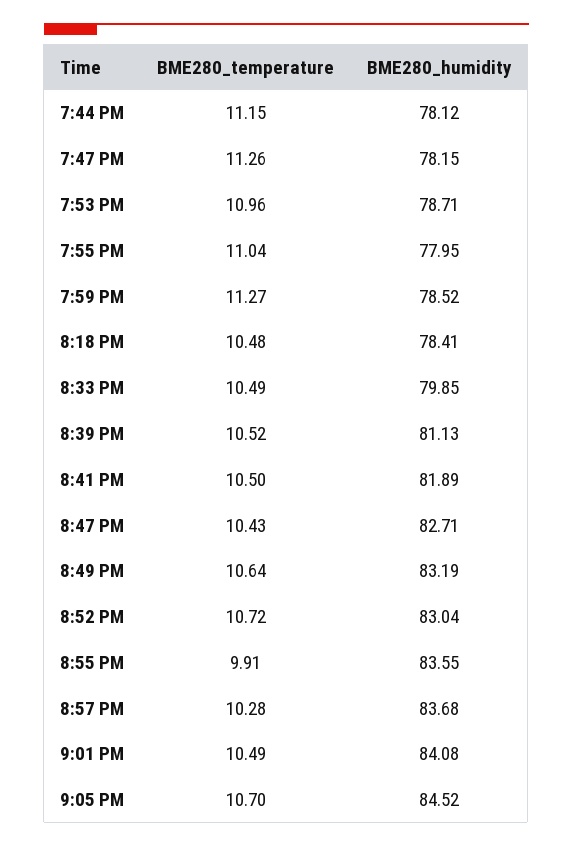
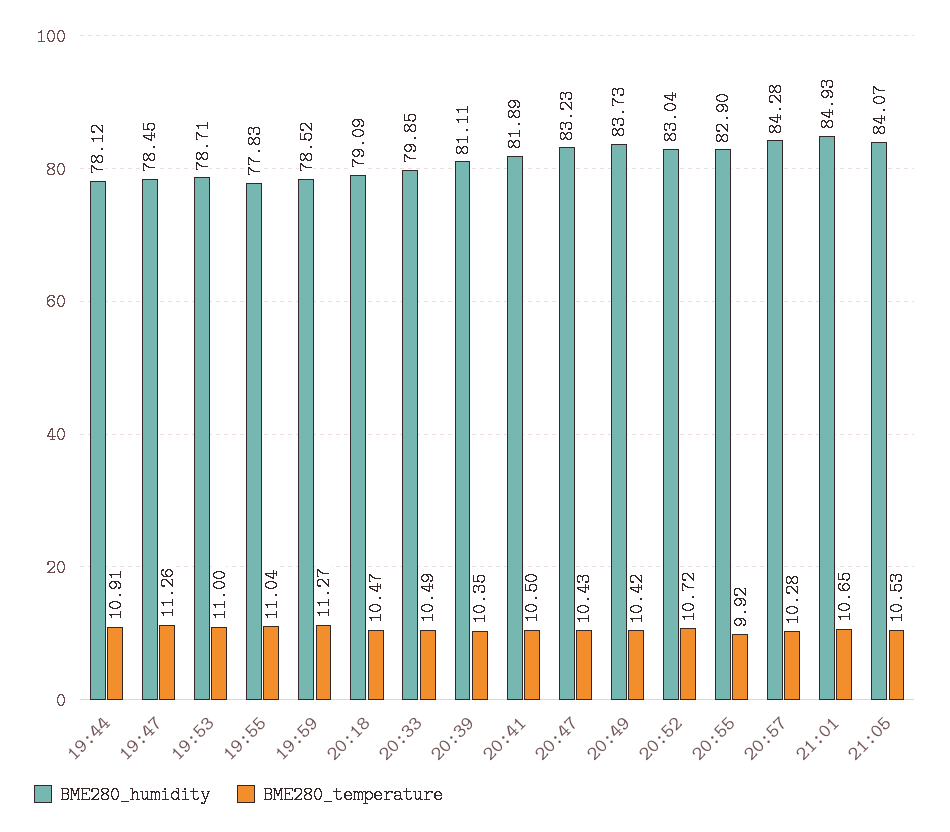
  {
    "BME280_temperature": {
-     "7:44 PM": 11.15,
+     "7:44 PM": 10.91,
      "7:47 PM": 11.26,
-     "7:53 PM": 10.96,
+     "7:53 PM": 11,
      "7:55 PM": 11.04,
      "7:59 PM": 11.27,
-     "8:18 PM": 10.48,
+     "8:18 PM": 10.47,
      "8:33 PM": 10.49,
-     "8:39 PM": 10.52,
+     "8:39 PM": 10.35,
      "8:41 PM": 10.5,
      "8:47 PM": 10.43,
-     "8:49 PM": 10.64,
+     "8:49 PM": 10.42,
      "8:52 PM": 10.72,
-     "8:55 PM": 9.91,
+     "8:55 PM": 9.92,
      "8:57 PM": 10.28,
-     "9:01 PM": 10.49,
+     "9:01 PM": 10.65,
-     "9:05 PM": 10.7
+     "9:05 PM": 10.53
    },
    "BME280_humidity": {
      "7:44 PM": 78.12,
-     "7:47 PM": 78.15,
+     "7:47 PM": 78.45,
      "7:53 PM": 78.71,
-     "7:55 PM": 77.95,
+     "7:55 PM": 77.83,
      "7:59 PM": 78.52,
-     "8:18 PM": 78.41,
+     "8:18 PM": 79.09,
      "8:33 PM": 79.85,
-     "8:39 PM": 81.13,
+     "8:39 PM": 81.11,
      "8:41 PM": 81.89,
-     "8:47 PM": 82.71,
+     "8:47 PM": 83.23,
-     "8:49 PM": 83.19,
+     "8:49 PM": 83.73,
      "8:52 PM": 83.04,
-     "8:55 PM": 83.55,
+     "8:55 PM": 82.9,
-     "8:57 PM": 83.68,
+     "8:57 PM": 84.28,
-     "9:01 PM": 84.08,
+     "9:01 PM": 84.93,
-     "9:05 PM": 84.52
+     "9:05 PM": 84.07
    }
  }

